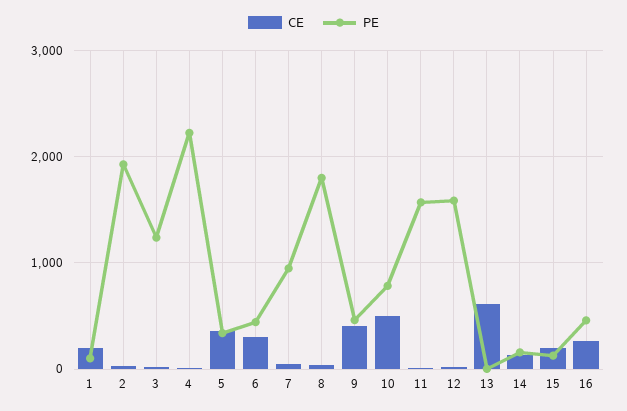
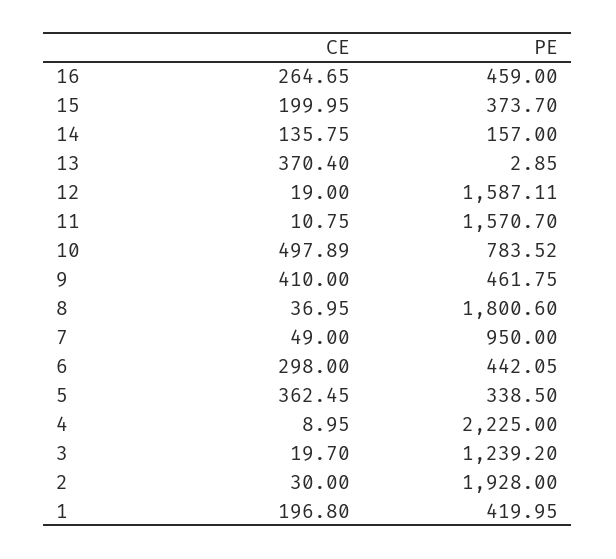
  {
    "CE": {
      "1": 196.8,
      "2": 30,
      "3": 19.7,
      "4": 8.95,
      "5": 362.45,
      "6": 298,
      "7": 49,
      "8": 36.95,
      "9": 410,
      "10": 497.89,
      "11": 10.75,
      "12": 19,
-     "13": 600,
+     "13": 370.4,
      "14": 135.75,
      "15": 199.95,
      "16": 264.65
    },
    "PE": {
-     "1": 100,
+     "1": 419.95,
      "2": 1928,
      "3": 1239.2,
      "4": 2225,
      "5": 338.5,
      "6": 442.05,
      "7": 950,
      "8": 1800.6,
      "9": 461.75,
      "10": 783.52,
      "11": 1570.7,
      "12": 1587.11,
      "13": 2.85,
      "14": 157,
-     "15": 100,
+     "15": 373.7,
      "16": 459
    }
  }

